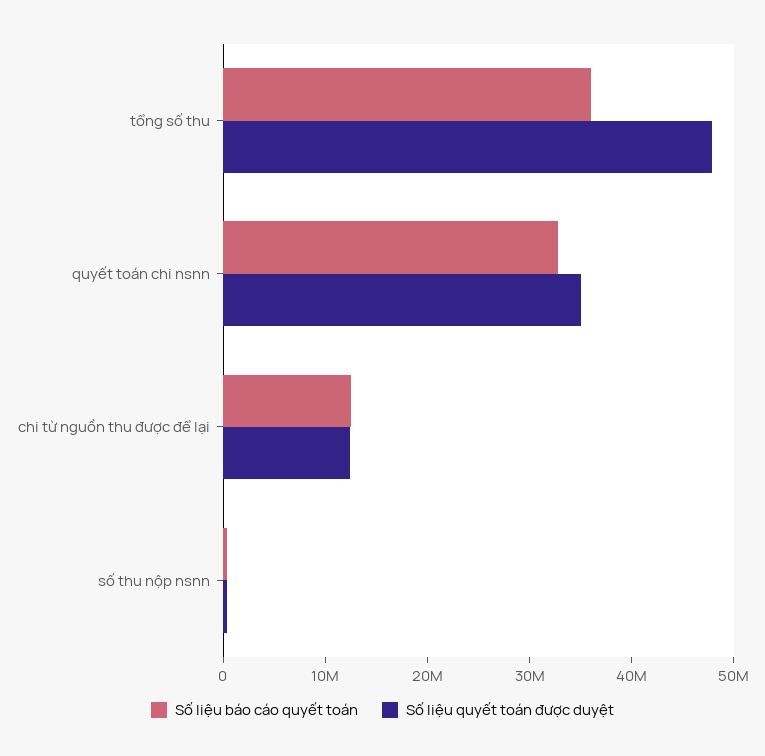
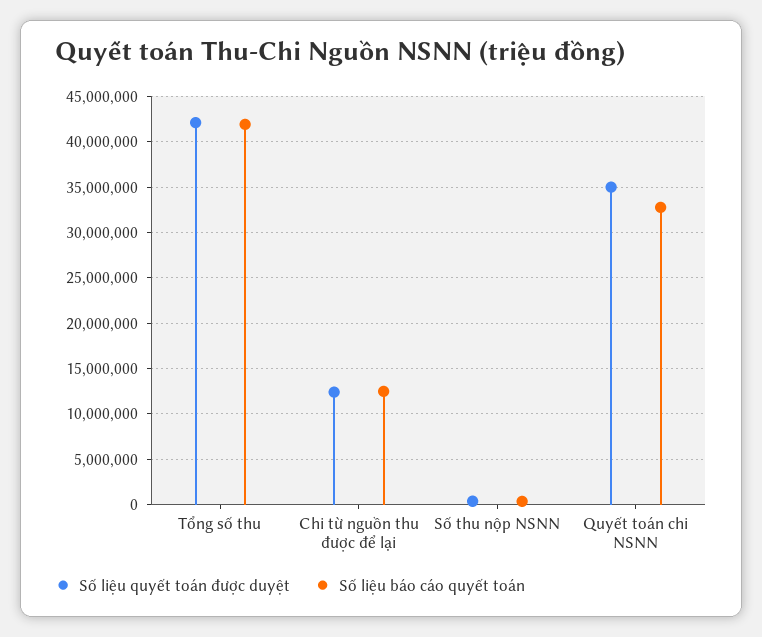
  {
    "Số liệu báo cáo quyết toán": {
-     "tổng số thu": 36000000,
+     "tổng số thu": 42000000,
      "quyết toán chi nsnn": 33000000,
      "chi từ nguồn thu được để lại": 12000000,
      "số thu nộp nsnn": 0
    },
    "Số liệu quyết toán được duyệt": {
-     "tổng số thu": 48000000,
+     "tổng số thu": 42000000,
      "quyết toán chi nsnn": 35000000,
      "chi từ nguồn thu được để lại": 12000000,
      "số thu nộp nsnn": 0
    }
  }

